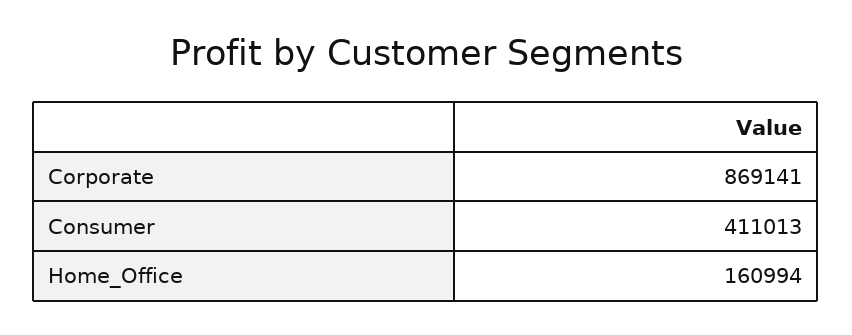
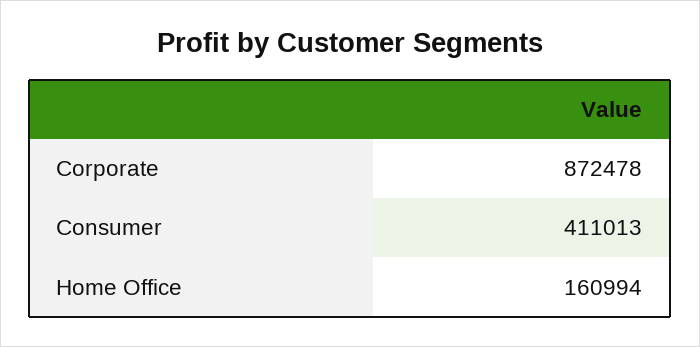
  {
-   "Corporate": 869141,
+   "Corporate": 872478,
    "Consumer": 411013,
    "Home_Office": 160994
  }

